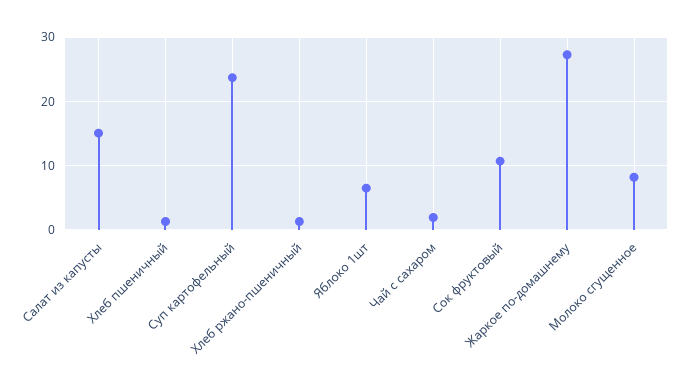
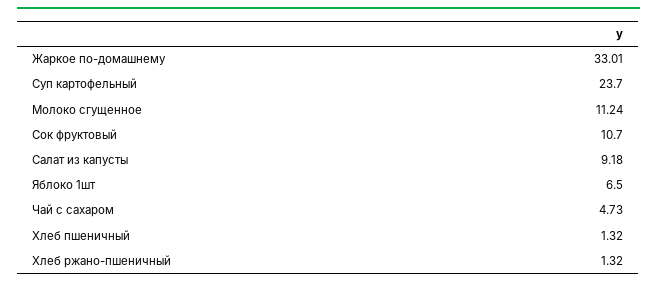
  {
-   "Салат из капусты": 15,
+   "Салат из капусты": 9.18,
    "Хлеб пшеничный": 1.32,
    "Суп картофельный": 23.7,
    "Хлеб ржано-пшеничный": 1.32,
    "Яблоко 1шт": 6.5,
-   "Чай с сахаром": 2,
+   "Чай с сахаром": 4.73,
    "Сок фруктовый": 10.7,
-   "Жаркое по-домашнему": 27,
+   "Жаркое по-домашнему": 33.01,
-   "Молоко сгущенное": 8
+   "Молоко сгущенное": 11.24
  }

